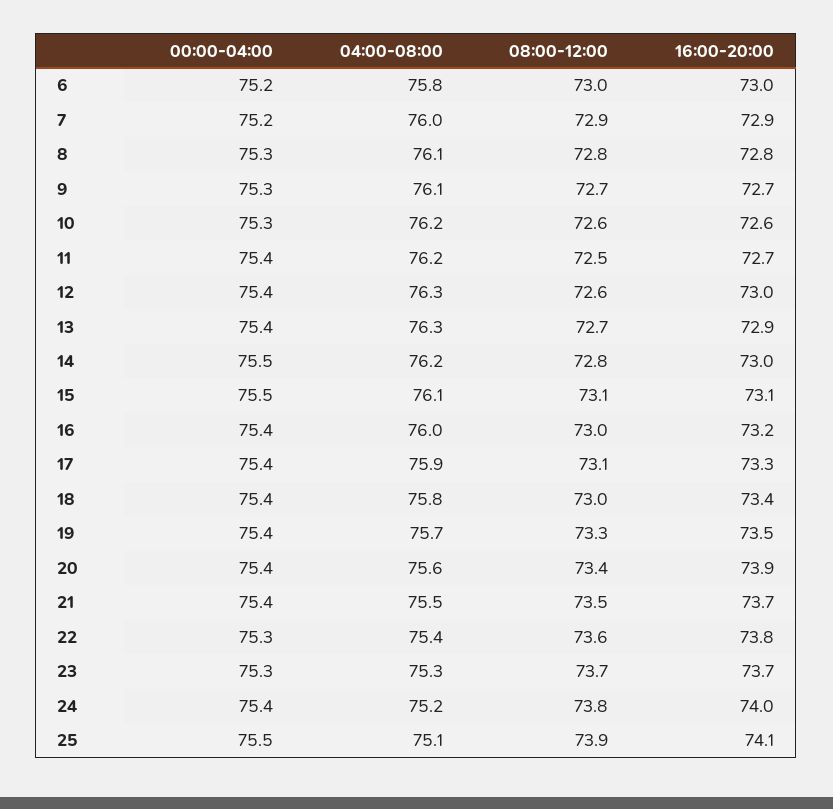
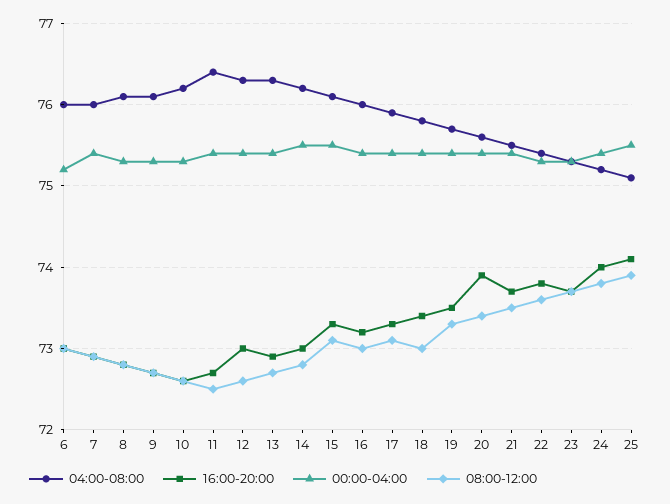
  {
    "00:00-04:00": {
      "6": 75.2,
-     "7": 75.2,
+     "7": 75.4,
      "8": 75.3,
      "9": 75.3,
      "10": 75.3,
      "11": 75.4,
      "12": 75.4,
      "13": 75.4,
      "14": 75.5,
      "15": 75.5,
      "16": 75.4,
      "17": 75.4,
      "18": 75.4,
      "19": 75.4,
      "20": 75.4,
      "21": 75.4,
      "22": 75.3,
      "23": 75.3,
      "24": 75.4,
      "25": 75.5
    },
    "04:00-08:00": {
-     "6": 75.8,
+     "6": 76,
      "7": 76,
      "8": 76.1,
      "9": 76.1,
      "10": 76.2,
-     "11": 76.2,
+     "11": 76.4,
      "12": 76.3,
      "13": 76.3,
      "14": 76.2,
      "15": 76.1,
      "16": 76,
      "17": 75.9,
      "18": 75.8,
      "19": 75.7,
      "20": 75.6,
      "21": 75.5,
      "22": 75.4,
      "23": 75.3,
      "24": 75.2,
      "25": 75.1
    },
    "08:00-12:00": {
      "6": 73,
      "7": 72.9,
      "8": 72.8,
      "9": 72.7,
      "10": 72.6,
      "11": 72.5,
      "12": 72.6,
      "13": 72.7,
      "14": 72.8,
      "15": 73.1,
      "16": 73,
      "17": 73.1,
      "18": 73,
      "19": 73.3,
      "20": 73.4,
      "21": 73.5,
      "22": 73.6,
      "23": 73.7,
      "24": 73.8,
      "25": 73.9
    },
    "16:00-20:00": {
      "6": 73,
      "7": 72.9,
      "8": 72.8,
      "9": 72.7,
      "10": 72.6,
      "11": 72.7,
      "12": 73,
      "13": 72.9,
      "14": 73,
-     "15": 73.1,
+     "15": 73.3,
      "16": 73.2,
      "17": 73.3,
      "18": 73.4,
      "19": 73.5,
      "20": 73.9,
      "21": 73.7,
      "22": 73.8,
      "23": 73.7,
      "24": 74,
      "25": 74.1
    }
  }

